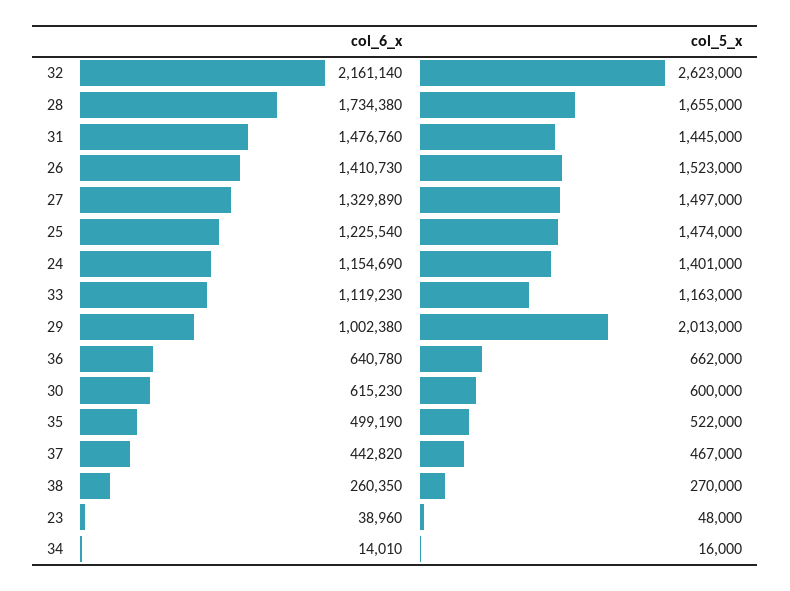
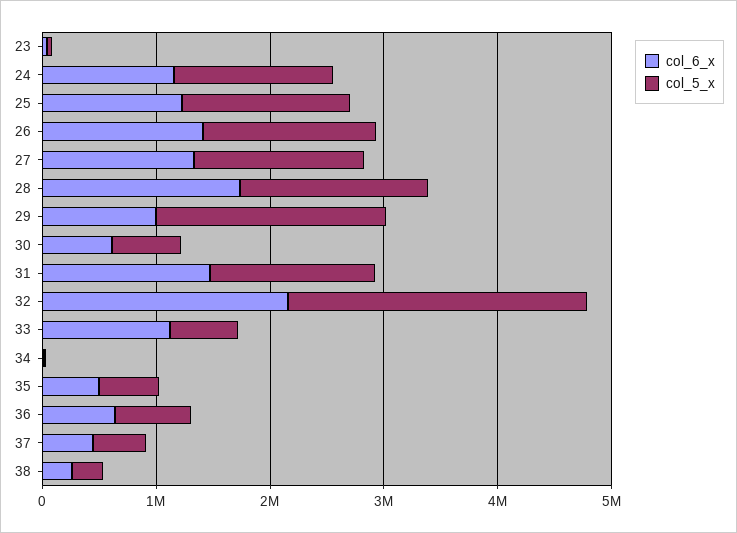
  {
    "col_6_x": {
      "32": 2161140,
      "28": 1734380,
      "31": 1476760,
      "26": 1410730,
      "27": 1329890,
      "25": 1225540,
      "24": 1154690,
      "33": 1119230,
      "29": 1002380,
      "36": 640780,
      "30": 615230,
      "35": 499190,
      "37": 442820,
      "38": 260350,
      "23": 38960,
      "34": 14010
    },
    "col_5_x": {
      "32": 2623000,
      "28": 1655000,
      "31": 1445000,
      "26": 1523000,
      "27": 1497000,
      "25": 1474000,
      "24": 1401000,
-     "33": 1163000,
+     "33": 600000,
      "29": 2013000,
      "36": 662000,
      "30": 600000,
      "35": 522000,
      "37": 467000,
      "38": 270000,
      "23": 48000,
      "34": 16000
    }
  }

